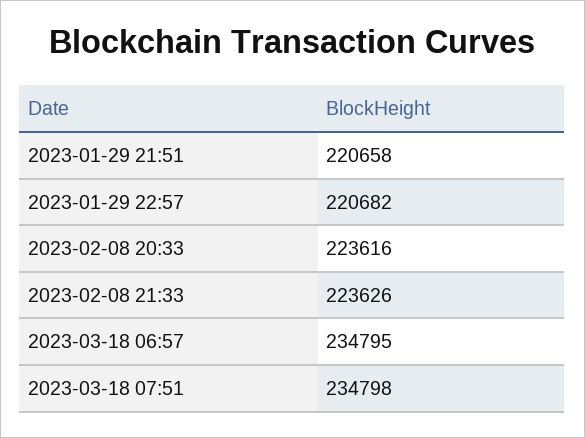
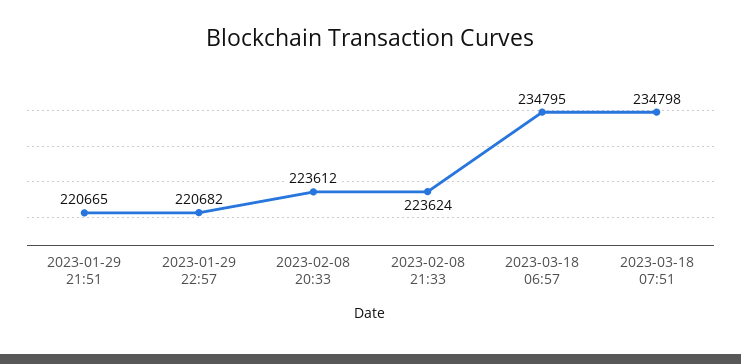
  {
-   "2023-01-29 21:51": 220658,
+   "2023-01-29 21:51": 220665,
    "2023-01-29 22:57": 220682,
-   "2023-02-08 20:33": 223616,
+   "2023-02-08 20:33": 223612,
-   "2023-02-08 21:33": 223626,
+   "2023-02-08 21:33": 223624,
    "2023-03-18 06:57": 234795,
    "2023-03-18 07:51": 234798
  }

